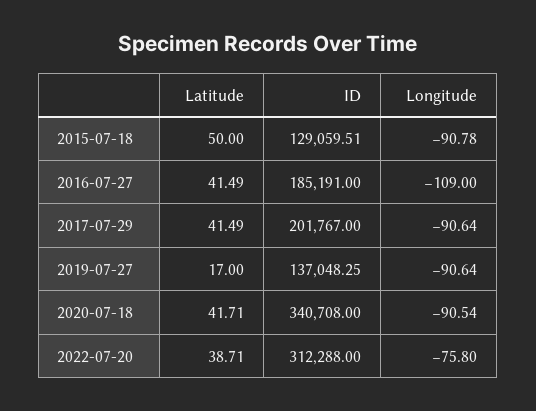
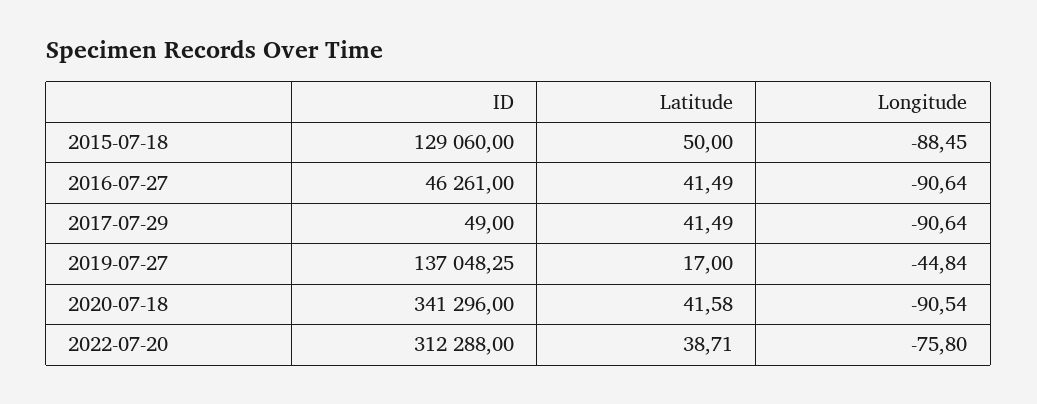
  {
    "Latitude": {
      "2015-07-18": 50,
      "2016-07-27": 41.49,
      "2017-07-29": 41.49,
      "2019-07-27": 17,
-     "2020-07-18": 41.71,
+     "2020-07-18": 41.58,
      "2022-07-20": 38.71
    },
    "ID": {
-     "2015-07-18": 129059.51,
+     "2015-07-18": 129060,
-     "2016-07-27": 185191,
+     "2016-07-27": 46261,
-     "2017-07-29": 201767,
+     "2017-07-29": 49,
      "2019-07-27": 137048.25,
-     "2020-07-18": 340708,
+     "2020-07-18": 341296,
      "2022-07-20": 312288
    },
    "Longitude": {
-     "2015-07-18": -90.78,
+     "2015-07-18": -88.45,
-     "2016-07-27": -109,
+     "2016-07-27": -90.64,
      "2017-07-29": -90.64,
-     "2019-07-27": -90.64,
+     "2019-07-27": -44.84,
      "2020-07-18": -90.54,
      "2022-07-20": -75.8
    }
  }

